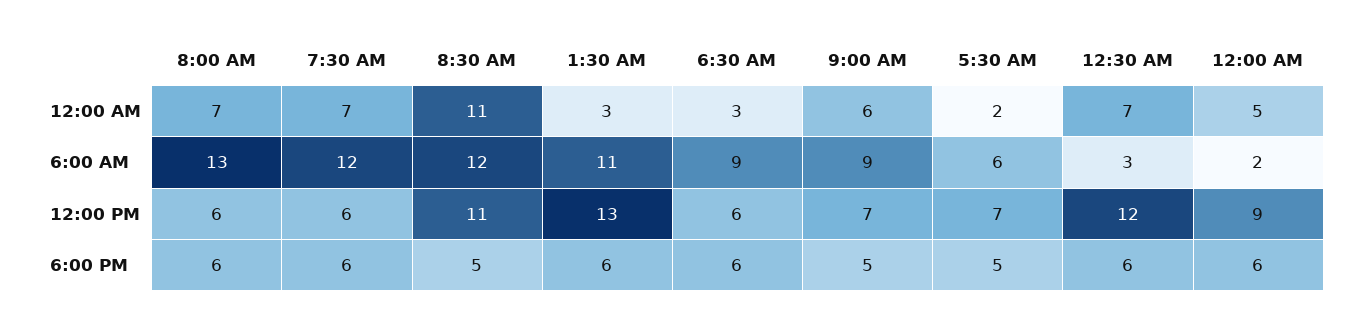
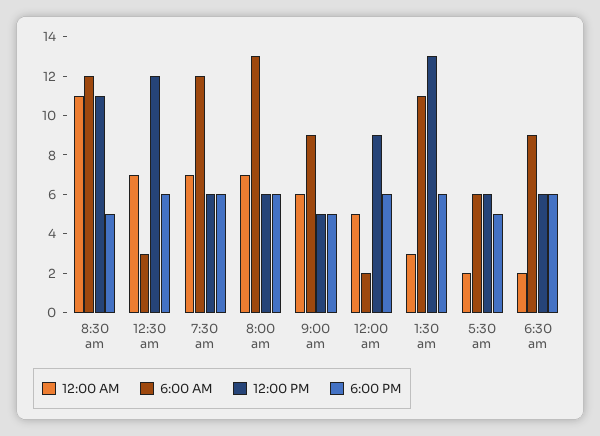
  {
    "12:00 AM": {
      "8:00 AM": 7,
      "7:30 AM": 7,
      "8:30 AM": 11,
      "1:30 AM": 3,
-     "6:30 AM": 3,
+     "6:30 AM": 2,
      "9:00 AM": 6,
      "5:30 AM": 2,
      "12:30 AM": 7,
      "12:00 AM": 5
    },
    "6:00 AM": {
      "8:00 AM": 13,
      "7:30 AM": 12,
      "8:30 AM": 12,
      "1:30 AM": 11,
      "6:30 AM": 9,
      "9:00 AM": 9,
      "5:30 AM": 6,
      "12:30 AM": 3,
      "12:00 AM": 2
    },
    "12:00 PM": {
      "8:00 AM": 6,
      "7:30 AM": 6,
      "8:30 AM": 11,
      "1:30 AM": 13,
      "6:30 AM": 6,
-     "9:00 AM": 7,
+     "9:00 AM": 5,
-     "5:30 AM": 7,
+     "5:30 AM": 6,
      "12:30 AM": 12,
      "12:00 AM": 9
    },
    "6:00 PM": {
      "8:00 AM": 6,
      "7:30 AM": 6,
      "8:30 AM": 5,
      "1:30 AM": 6,
      "6:30 AM": 6,
      "9:00 AM": 5,
      "5:30 AM": 5,
      "12:30 AM": 6,
      "12:00 AM": 6
    }
  }

